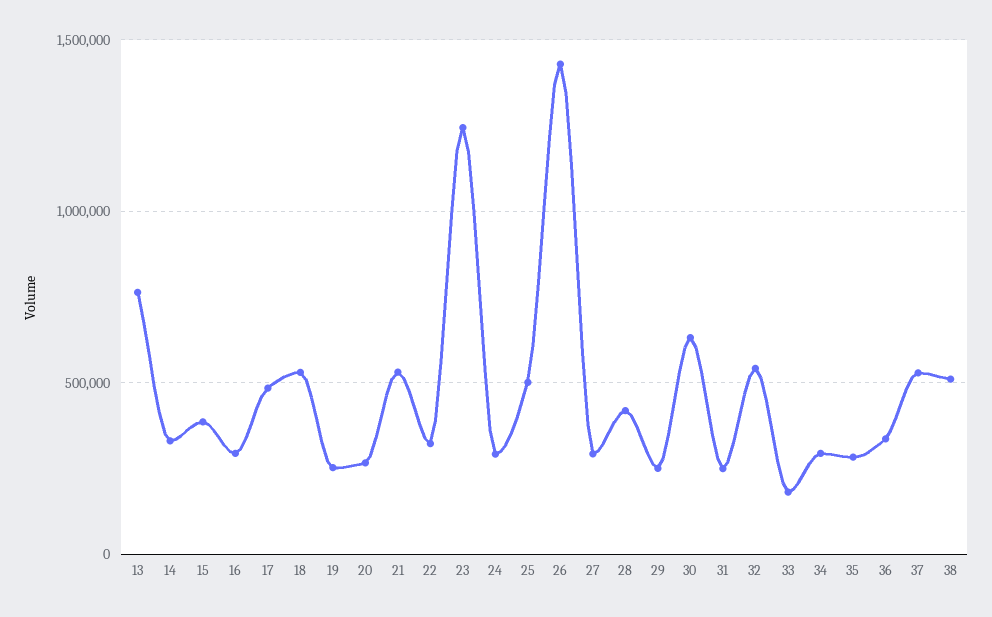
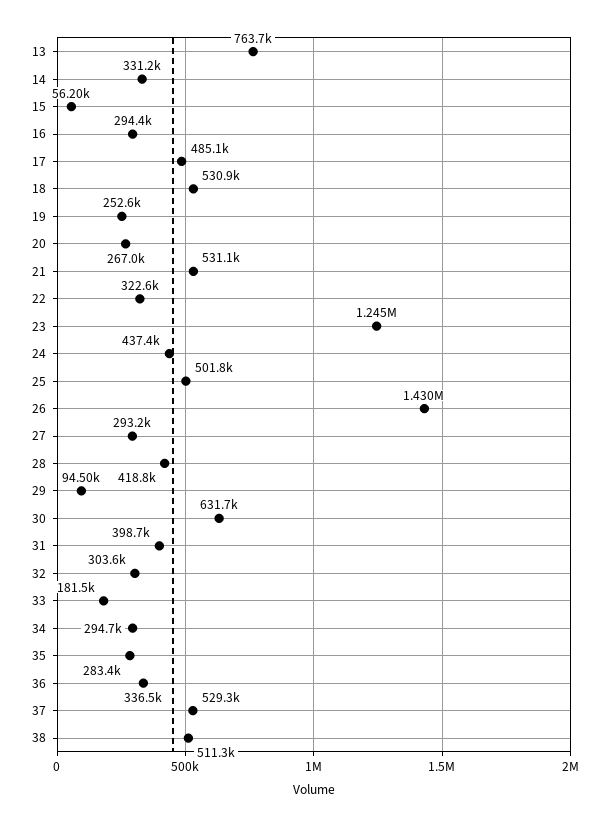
  {
    "13": 763700,
    "14": 331200,
-   "15": 400000,
+   "15": 56200,
    "16": 294400,
    "17": 485100,
    "18": 530900,
    "19": 252600,
    "20": 267000,
    "21": 531100,
    "22": 322600,
    "23": 1245000,
-   "24": 300000,
+   "24": 437400,
    "25": 501800,
    "26": 1430000,
    "27": 293200,
    "28": 418800,
-   "29": 250000,
+   "29": 94500,
    "30": 631700,
-   "31": 250000,
+   "31": 398700,
-   "32": 550000,
+   "32": 303600,
    "33": 181500,
    "34": 294700,
    "35": 283400,
    "36": 336500,
    "37": 529300,
    "38": 511300
  }

